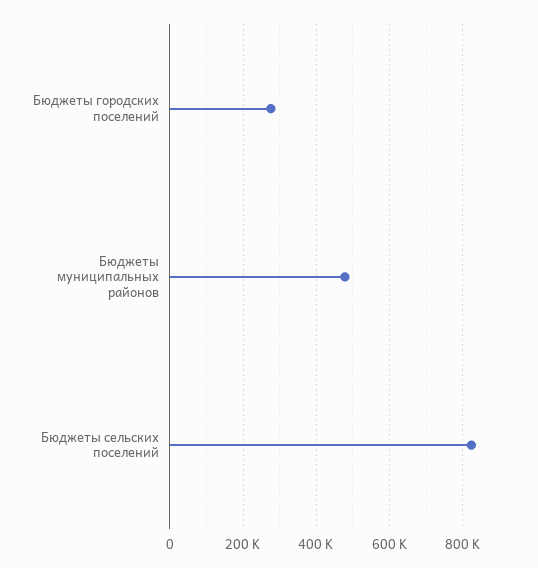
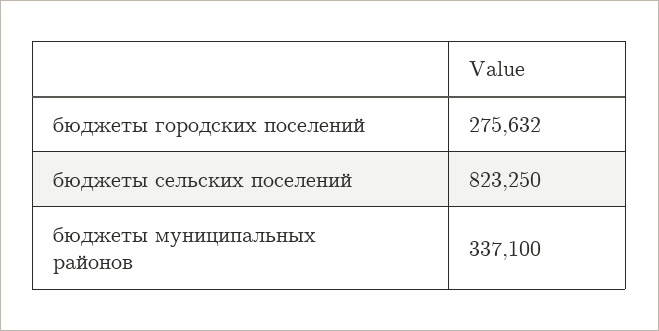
  {
    "Бюджеты городских поселений": 275632,
-   "Бюджеты муниципальных районов": 480000,
+   "Бюджеты муниципальных районов": 337100,
    "Бюджеты сельских поселений": 823250
  }

